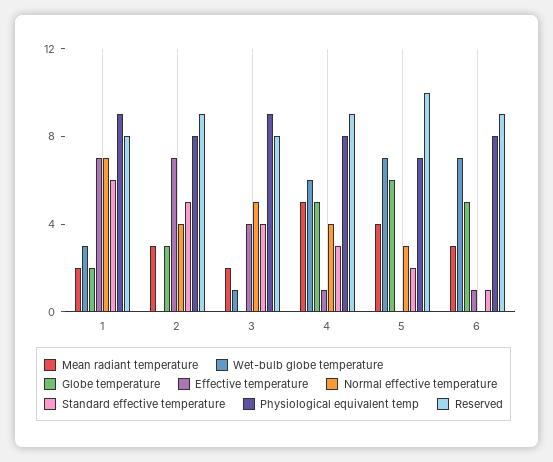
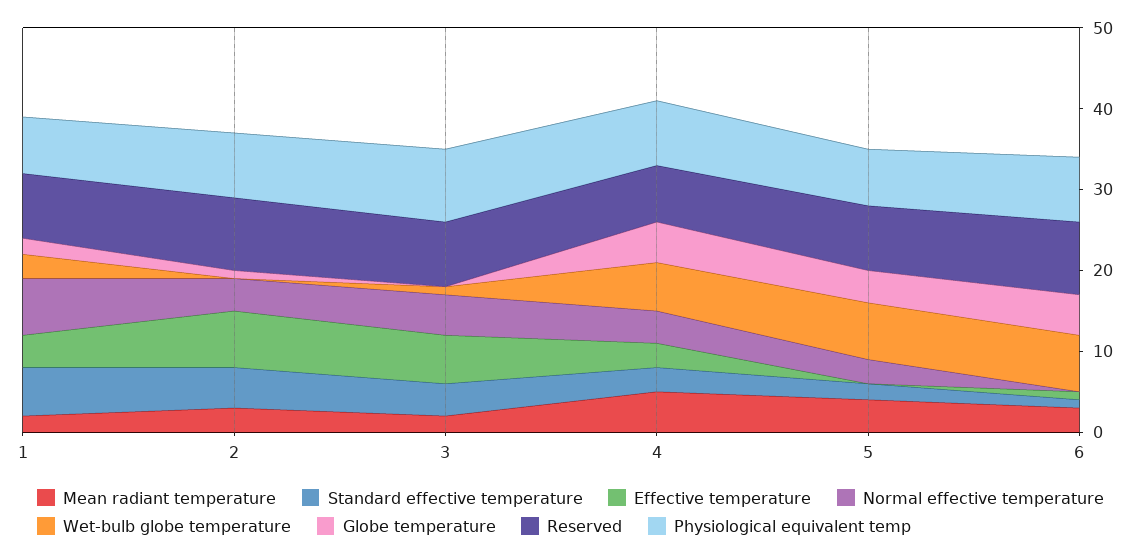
  {
    "Mean radiant temperature": {
      "1": 2,
      "2": 3,
      "3": 2,
      "4": 5,
      "5": 4,
      "6": 3
    },
    "Wet-bulb globe temperature": {
      "1": 3,
      "2": 0,
      "3": 1,
      "4": 6,
      "5": 7,
      "6": 7
    },
    "Globe temperature": {
      "1": 2,
-     "2": 3,
+     "2": 1,
      "3": 0,
      "4": 5,
-     "5": 6,
+     "5": 4,
      "6": 5
    },
    "Effective temperature": {
-     "1": 7,
+     "1": 4,
      "2": 7,
-     "3": 4,
+     "3": 6,
-     "4": 1,
+     "4": 3,
      "5": 0,
      "6": 1
    },
    "Normal effective temperature": {
      "1": 7,
      "2": 4,
      "3": 5,
      "4": 4,
      "5": 3,
      "6": 0
    },
    "Standard effective temperature": {
      "1": 6,
      "2": 5,
      "3": 4,
      "4": 3,
      "5": 2,
      "6": 1
    },
    "Physiological equivalent temp": {
-     "1": 9,
+     "1": 7,
      "2": 8,
      "3": 9,
      "4": 8,
      "5": 7,
      "6": 8
    },
    "Reserved": {
      "1": 8,
      "2": 9,
      "3": 8,
-     "4": 9,
+     "4": 7,
-     "5": 10,
+     "5": 8,
      "6": 9
    }
  }

